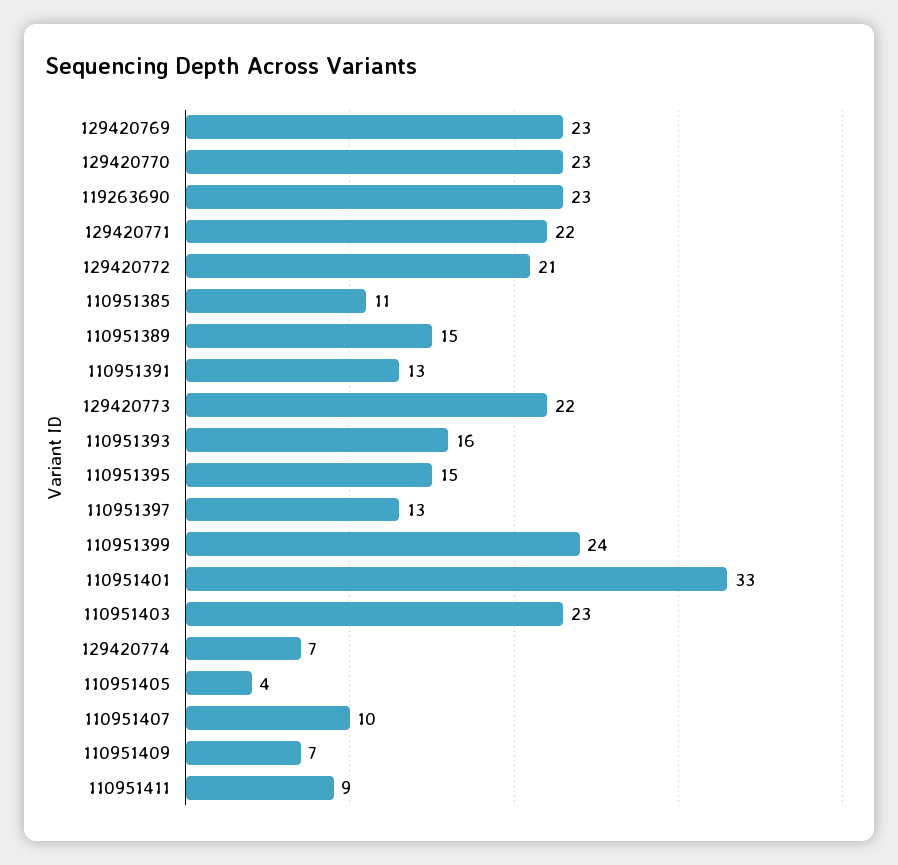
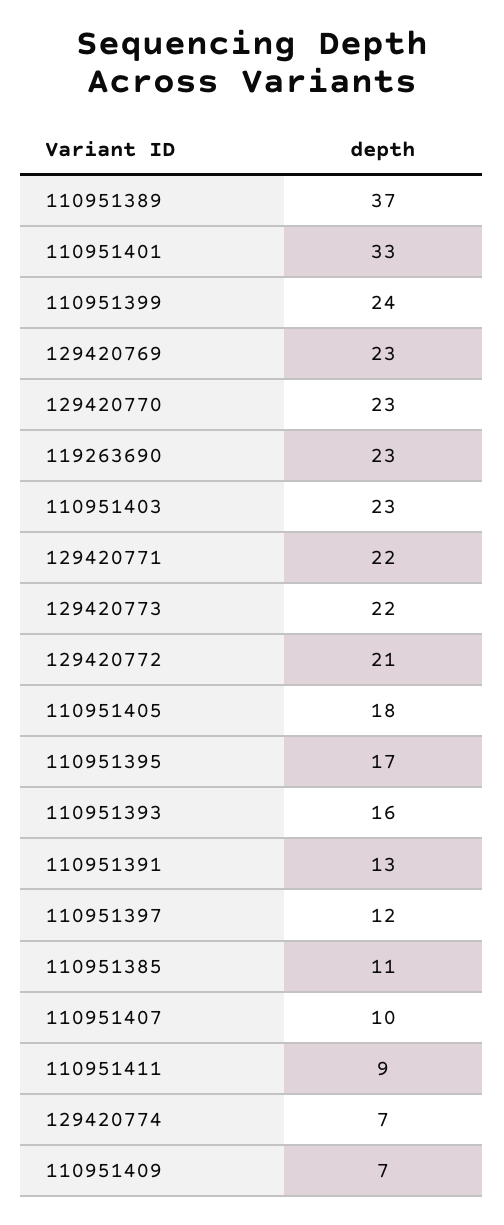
  {
    "129420769": 23,
    "129420770": 23,
    "119263690": 23,
    "129420771": 22,
    "129420772": 21,
    "110951385": 11,
-   "110951389": 15,
+   "110951389": 37,
    "110951391": 13,
    "129420773": 22,
    "110951393": 16,
-   "110951395": 15,
+   "110951395": 17,
-   "110951397": 13,
+   "110951397": 12,
    "110951399": 24,
    "110951401": 33,
    "110951403": 23,
    "129420774": 7,
-   "110951405": 4,
+   "110951405": 18,
    "110951407": 10,
    "110951409": 7,
    "110951411": 9
  }

